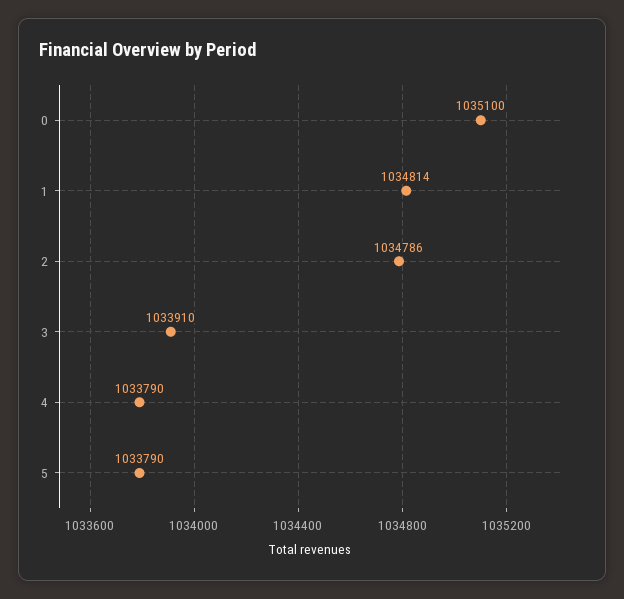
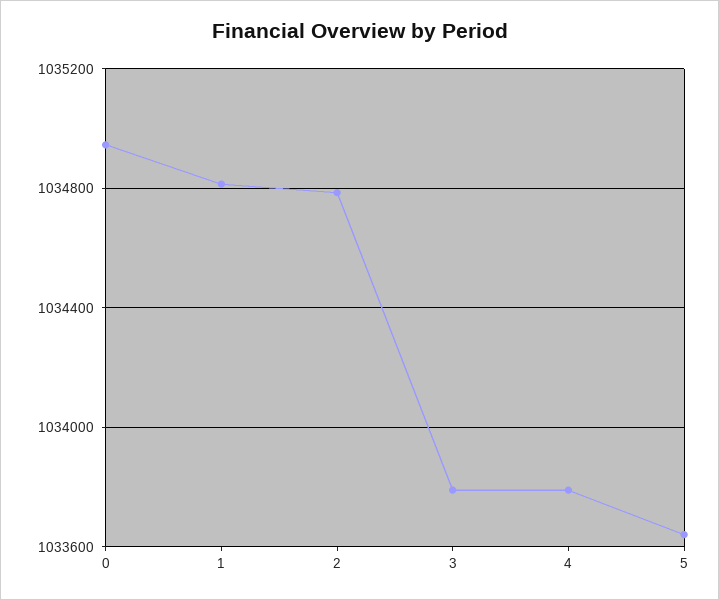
  {
-   "0": 1035100,
+   "0": 1034950,
    "1": 1034814,
    "2": 1034786,
-   "3": 1033910,
+   "3": 1033800,
    "4": 1033790,
-   "5": 1033790
+   "5": 1033650
  }

